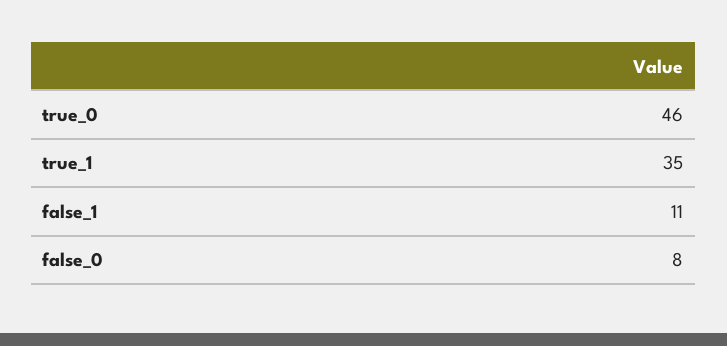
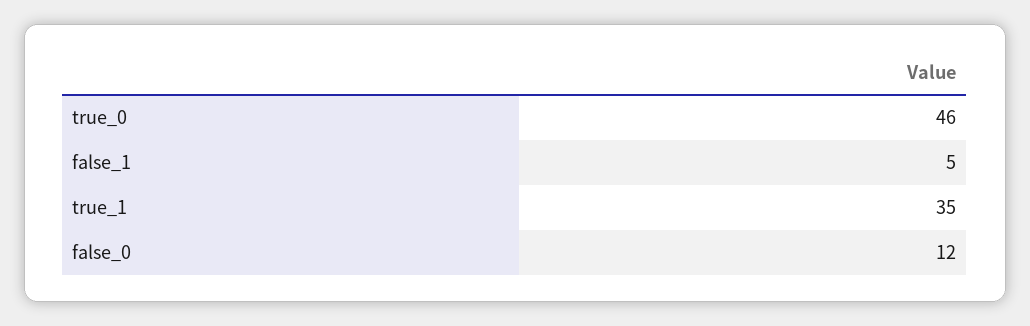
  {
    "true_0": 46,
    "true_1": 35,
-   "false_1": 11,
+   "false_1": 5,
-   "false_0": 8
+   "false_0": 12
  }

